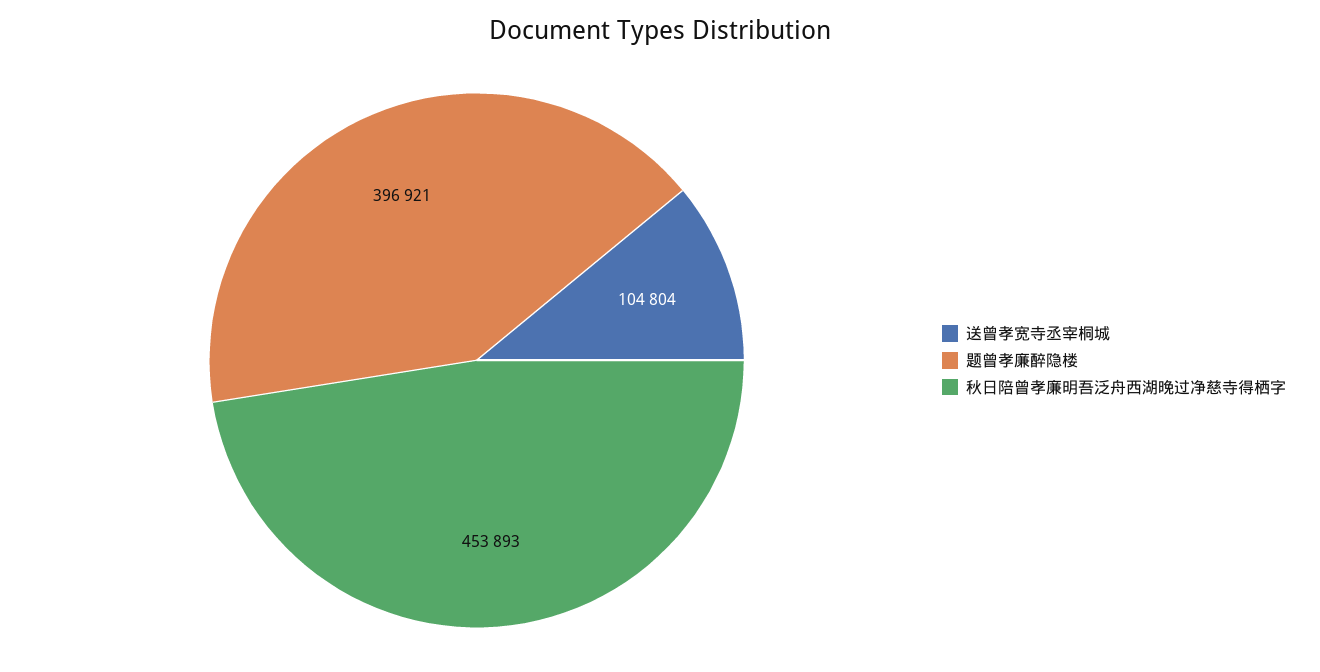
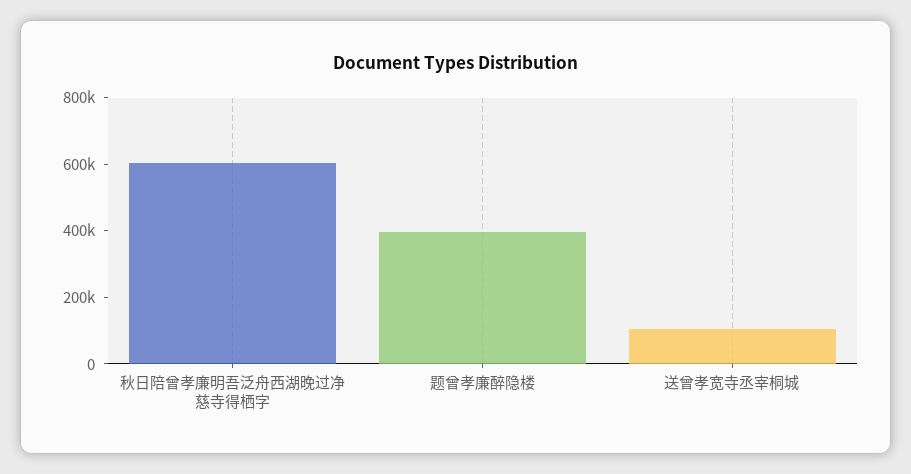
  {
    "送曾孝宽寺丞宰桐城": 104804,
    "题曾孝廉醉隐楼": 396921,
-   "秋日陪曾孝廉明吾泛舟西湖晚过净慈寺得栖字": 453893
+   "秋日陪曾孝廉明吾泛舟西湖晚过净慈寺得栖字": 600000
  }

